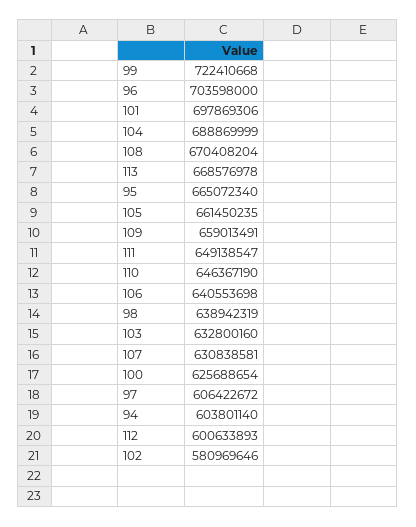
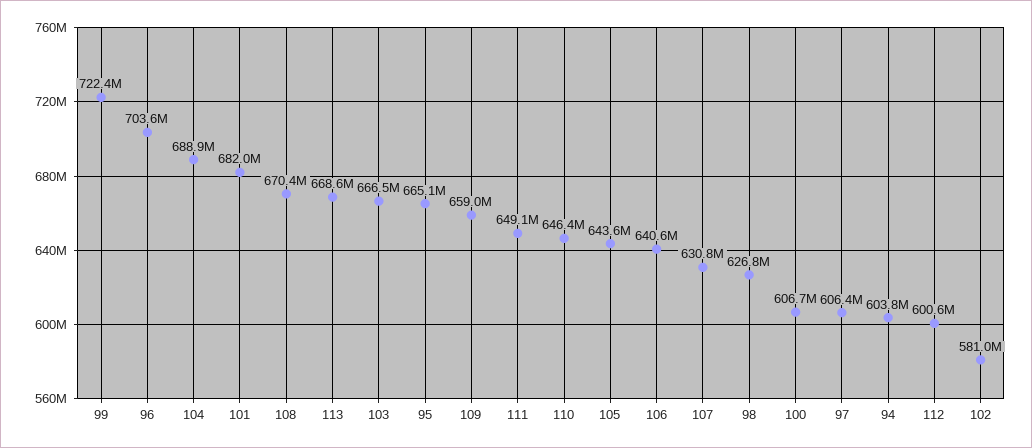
  {
    "99": 722410668,
    "96": 703598000,
-   "101": 697869306,
+   "101": 682000000,
    "104": 688869999,
    "108": 670408204,
    "113": 668576978,
    "95": 665072340,
-   "105": 661450235,
+   "105": 643600000,
    "109": 659013491,
    "111": 649138547,
    "110": 646367190,
    "106": 640553698,
-   "98": 638942319,
+   "98": 626800000,
-   "103": 632800160,
+   "103": 666500000,
    "107": 630838581,
-   "100": 625688654,
+   "100": 606700000,
    "97": 606422672,
    "94": 603801140,
    "112": 600633893,
    "102": 580969646
  }

